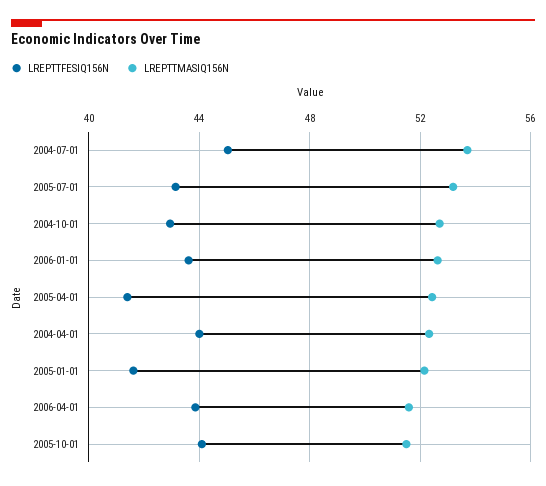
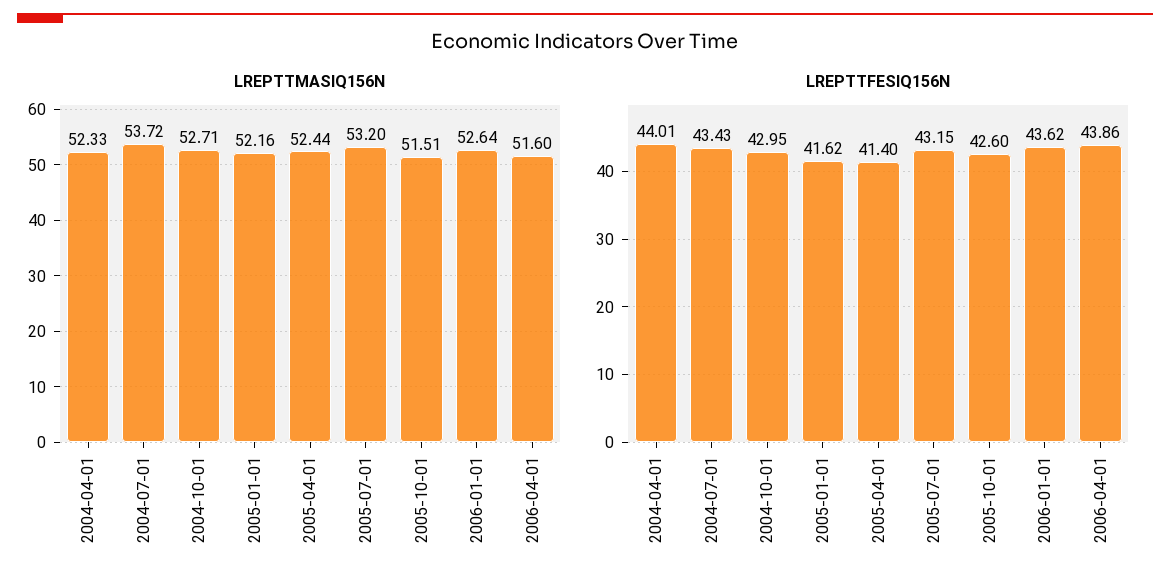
  {
    "LREPTTFESIQ156N": {
-     "2004-07-01": 45,
+     "2004-07-01": 43.43,
      "2005-07-01": 43.15,
      "2004-10-01": 42.95,
      "2006-01-01": 43.62,
      "2005-04-01": 41.4,
      "2004-04-01": 44.01,
      "2005-01-01": 41.62,
      "2006-04-01": 43.86,
-     "2005-10-01": 44
+     "2005-10-01": 42.6
    },
    "LREPTTMASIQ156N": {
      "2004-07-01": 53.72,
      "2005-07-01": 53.2,
      "2004-10-01": 52.71,
      "2006-01-01": 52.64,
      "2005-04-01": 52.44,
      "2004-04-01": 52.33,
      "2005-01-01": 52.16,
      "2006-04-01": 51.6,
      "2005-10-01": 51.51
    }
  }

